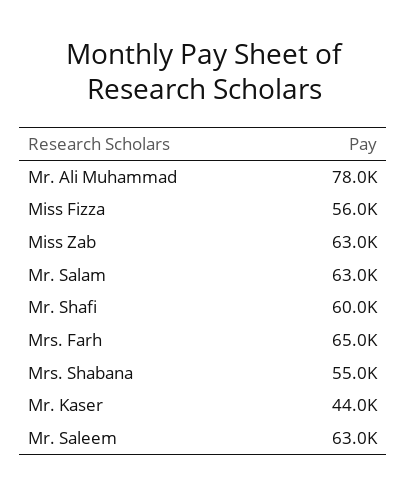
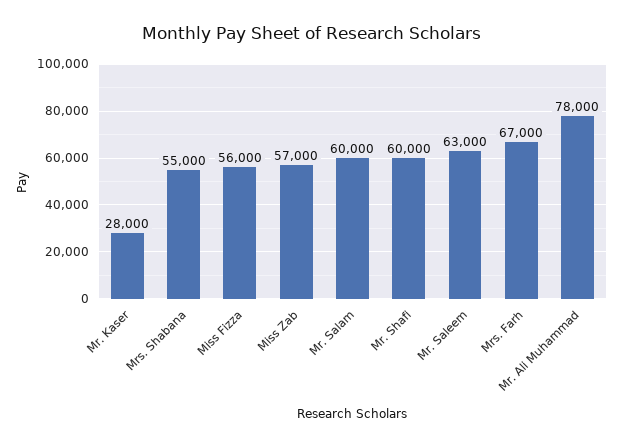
  {
    "Mr. Ali Muhammad": 78000,
    "Miss Fizza": 56000,
-   "Miss Zab": 63000,
+   "Miss Zab": 57000,
-   "Mr. Salam": 63000,
+   "Mr. Salam": 60000,
    "Mr. Shafi": 60000,
-   "Mrs. Farh": 65000,
+   "Mrs. Farh": 67000,
    "Mrs. Shabana": 55000,
-   "Mr. Kaser": 44000,
+   "Mr. Kaser": 28000,
    "Mr. Saleem": 63000
  }

